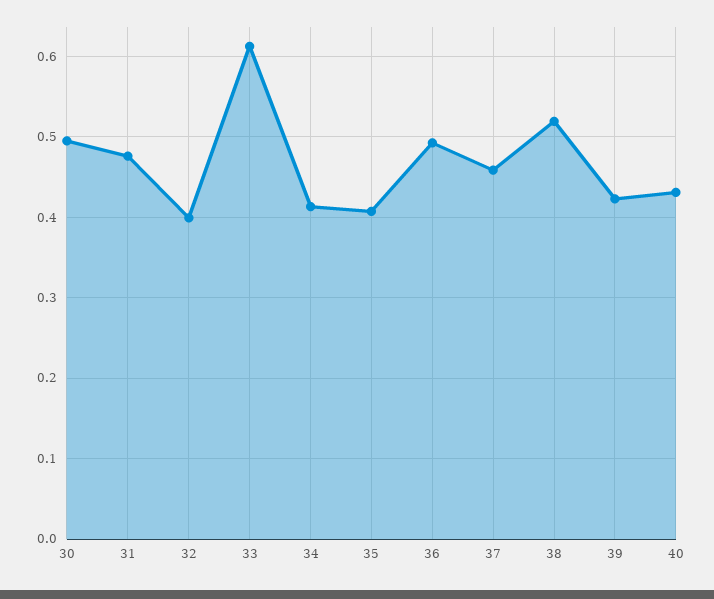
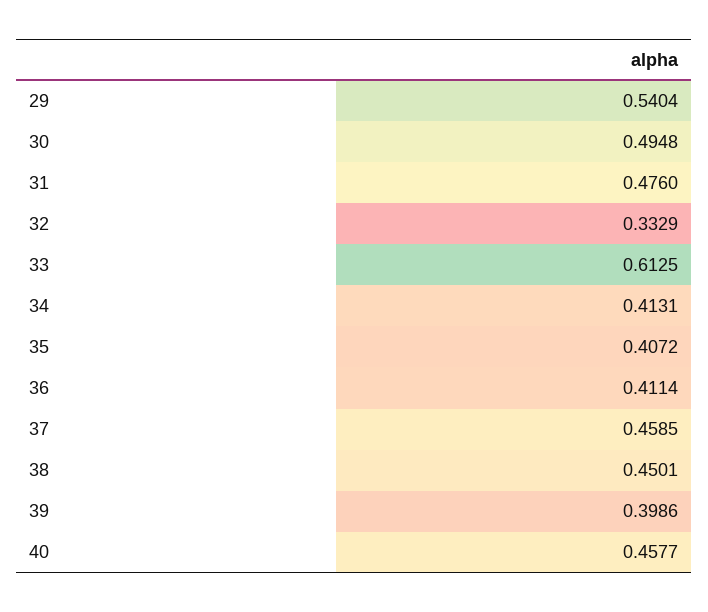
  {
    "30": 0.4948,
    "31": 0.476,
-   "32": 0.4,
+   "32": 0.3329,
    "33": 0.6125,
    "34": 0.4131,
    "35": 0.4072,
-   "36": 0.49,
+   "36": 0.4114,
    "37": 0.4585,
-   "38": 0.52,
+   "38": 0.4501,
-   "39": 0.42,
+   "39": 0.3986,
-   "40": 0.43
+   "40": 0.4577,
+   "29": 0.5404
  }

